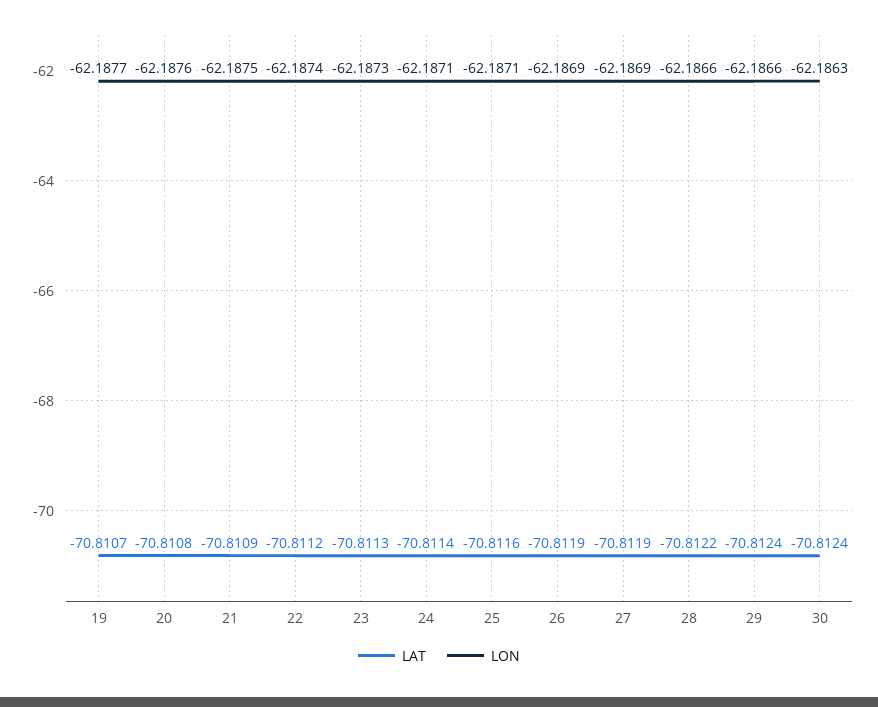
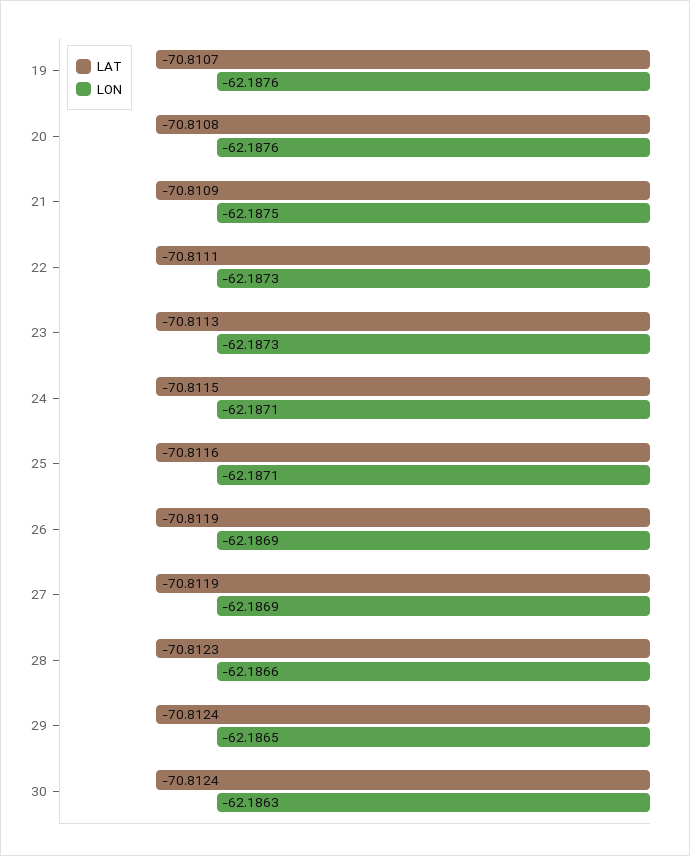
  {
    "LAT": {
      "19": -70.8107,
      "20": -70.8108,
      "21": -70.8109,
-     "22": -70.8112,
+     "22": -70.8111,
      "23": -70.8113,
-     "24": -70.8114,
+     "24": -70.8115,
      "25": -70.8116,
      "26": -70.8119,
      "27": -70.8119,
-     "28": -70.8122,
+     "28": -70.8123,
      "29": -70.8124,
      "30": -70.8124
    },
    "LON": {
-     "19": -62.1877,
+     "19": -62.1876,
      "20": -62.1876,
      "21": -62.1875,
-     "22": -62.1874,
+     "22": -62.1873,
      "23": -62.1873,
      "24": -62.1871,
      "25": -62.1871,
      "26": -62.1869,
      "27": -62.1869,
      "28": -62.1866,
-     "29": -62.1866,
+     "29": -62.1865,
      "30": -62.1863
    }
  }

